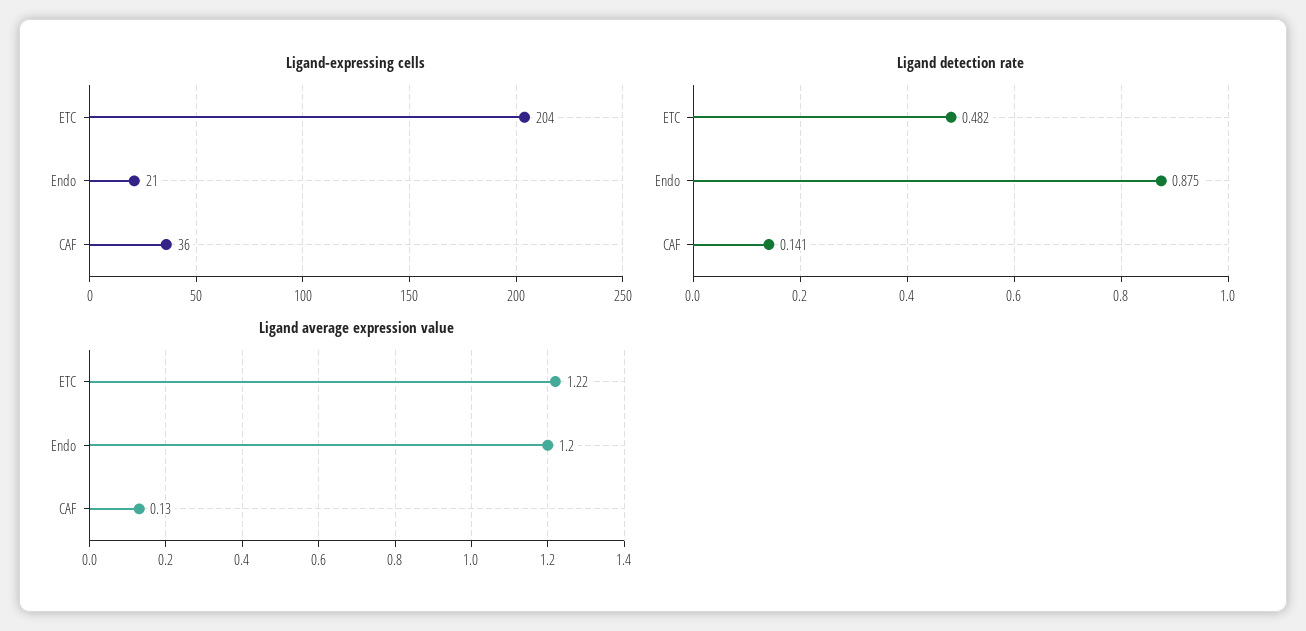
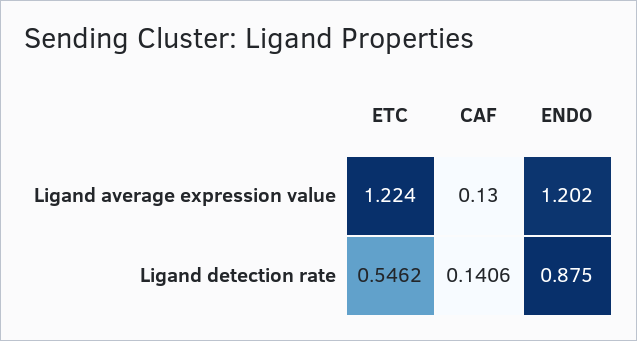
  {
-   "Ligand-expressing cells": {
-     "ETC": 204,
-     "Endo": 21,
-     "CAF": 36
-   },
    "Ligand detection rate": {
-     "ETC": 0.482,
+     "ETC": 0.5462,
      "Endo": 0.875,
      "CAF": 0.1406
    },
    "Ligand average expression value": {
      "ETC": 1.224,
      "Endo": 1.202,
      "CAF": 0.13
    }
  }

